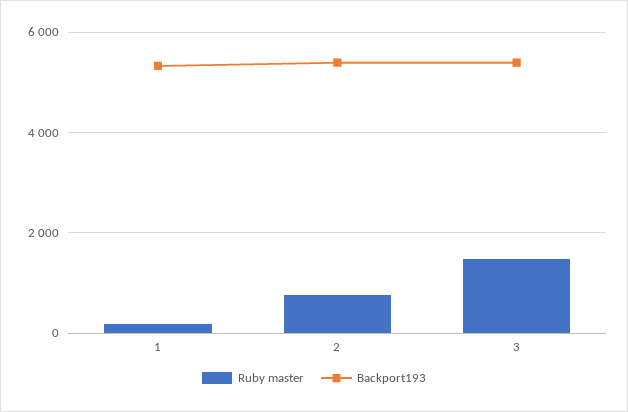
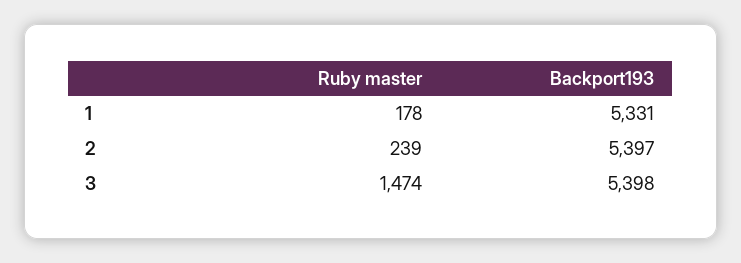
  {
    "Ruby master": {
      "1": 178,
-     "2": 800,
+     "2": 239,
      "3": 1474
    },
    "Backport193": {
      "1": 5331,
      "2": 5397,
      "3": 5398
    }
  }

